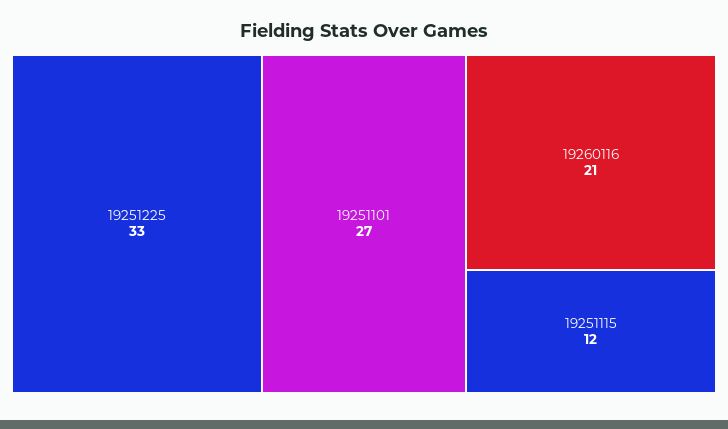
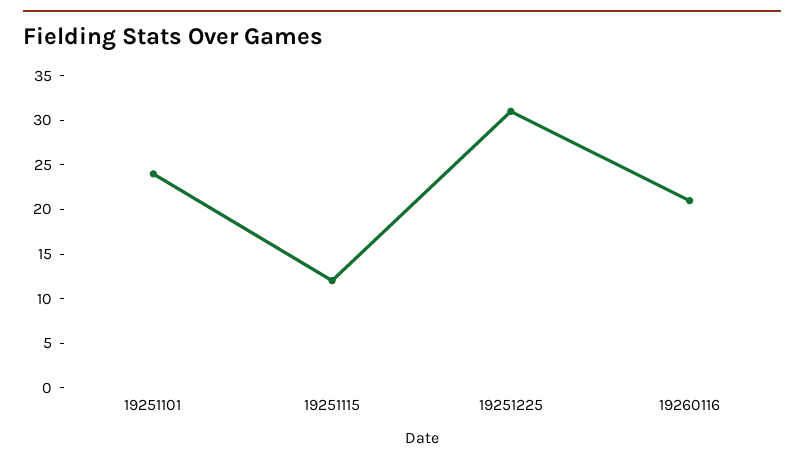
  {
-   "19251225": 33,
+   "19251225": 31,
-   "19251101": 27,
+   "19251101": 24,
    "19260116": 21,
    "19251115": 12
  }

